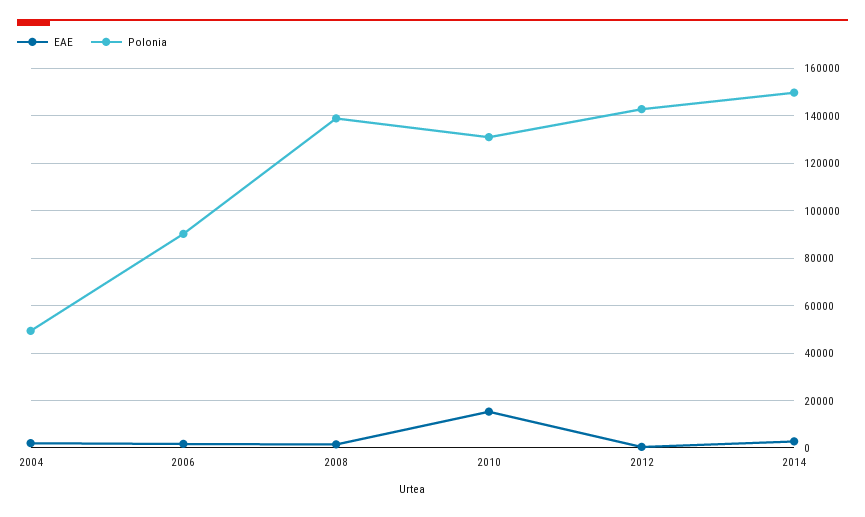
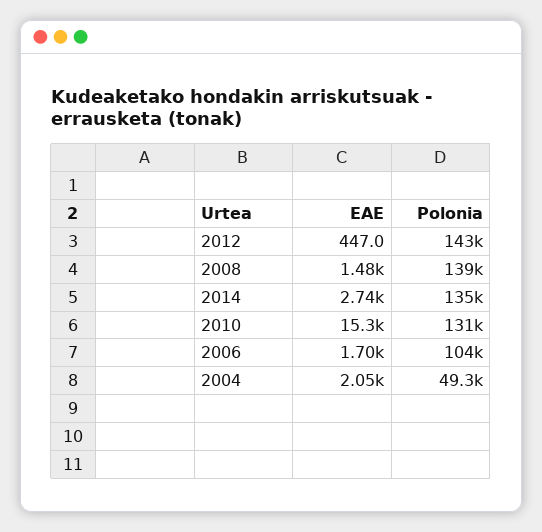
  {
    "EAE": {
      "2004": 2050,
      "2006": 1700,
      "2008": 1480,
      "2010": 15300,
      "2012": 447,
      "2014": 2740
    },
    "Polonia": {
      "2004": 49300,
-     "2006": 90000,
+     "2006": 104000,
      "2008": 139000,
      "2010": 131000,
      "2012": 143000,
-     "2014": 150000
+     "2014": 135000
    }
  }

